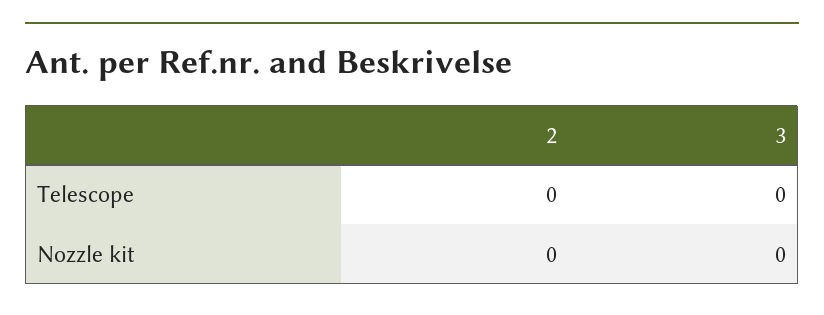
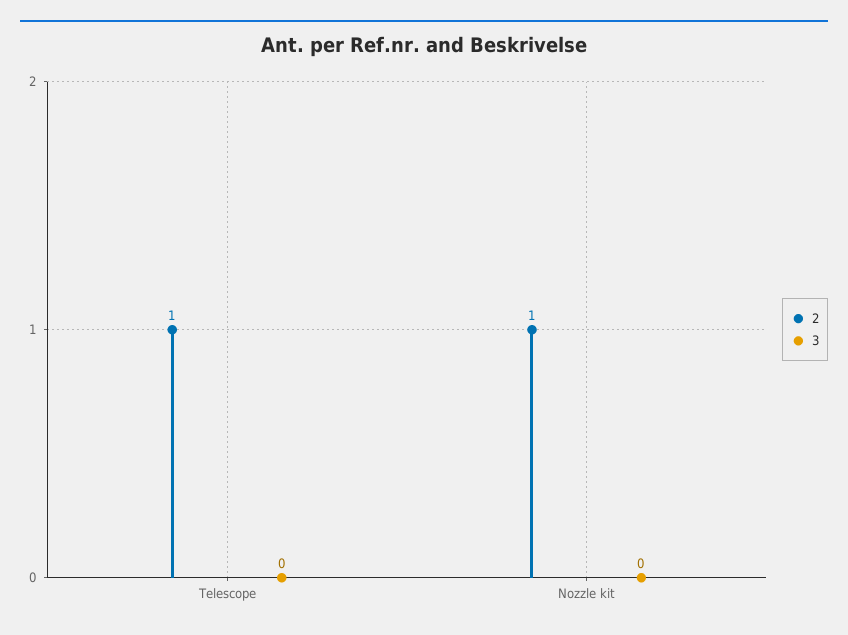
  {
    "2": {
-     "Telescope": 0,
+     "Telescope": 1,
-     "Nozzle kit": 0
+     "Nozzle kit": 1
    },
    "3": {
      "Telescope": 0,
      "Nozzle kit": 0
    }
  }

